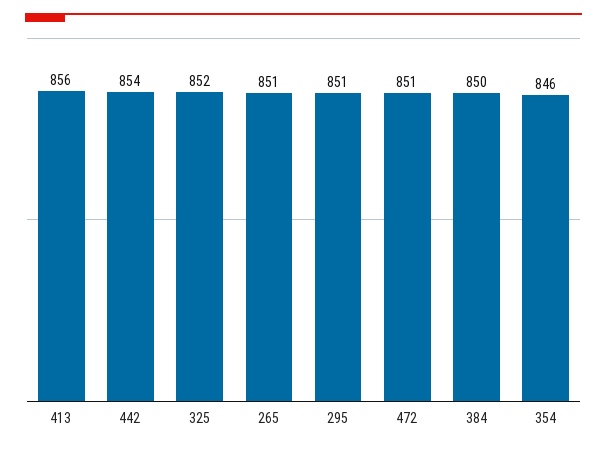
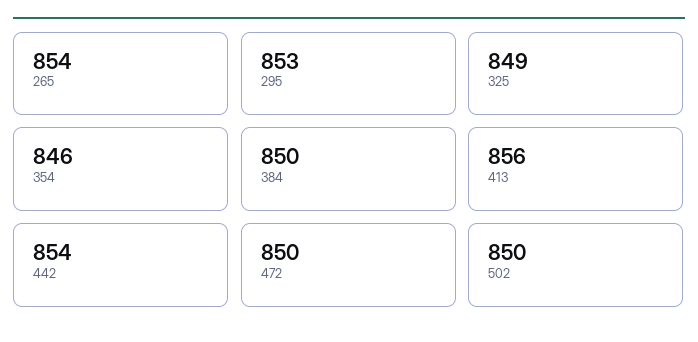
  {
    "413": 856,
    "442": 854,
-   "325": 852,
+   "325": 849,
-   "265": 851,
+   "265": 854,
-   "295": 851,
+   "295": 853,
-   "472": 851,
+   "472": 850,
    "384": 850,
-   "354": 846
+   "354": 846,
+   "502": 850
  }

